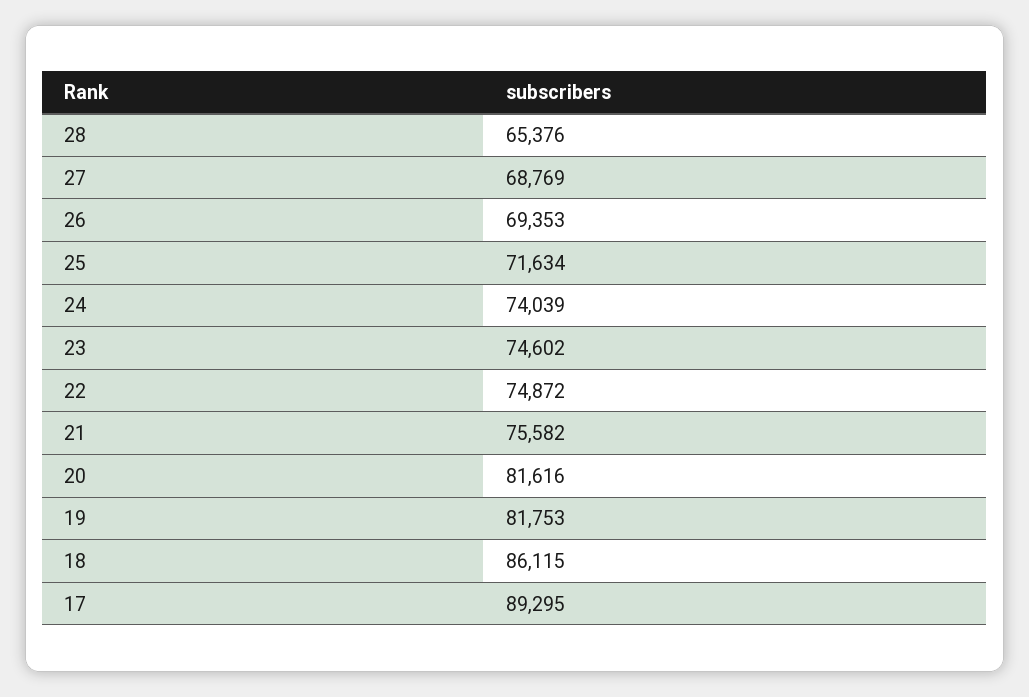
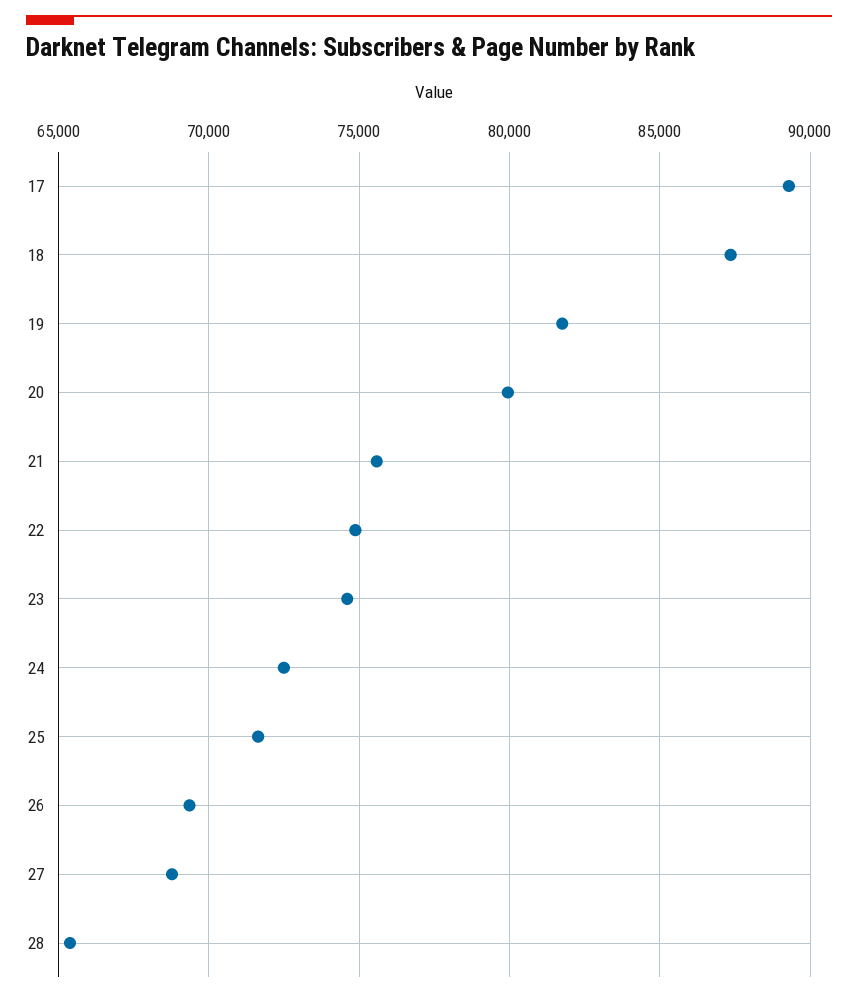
  {
    "28": 65376,
    "27": 68769,
    "26": 69353,
    "25": 71634,
-   "24": 74039,
+   "24": 72500,
    "23": 74602,
    "22": 74872,
    "21": 75582,
-   "20": 81616,
+   "20": 80000,
    "19": 81753,
-   "18": 86115,
+   "18": 87500,
    "17": 89295
  }

